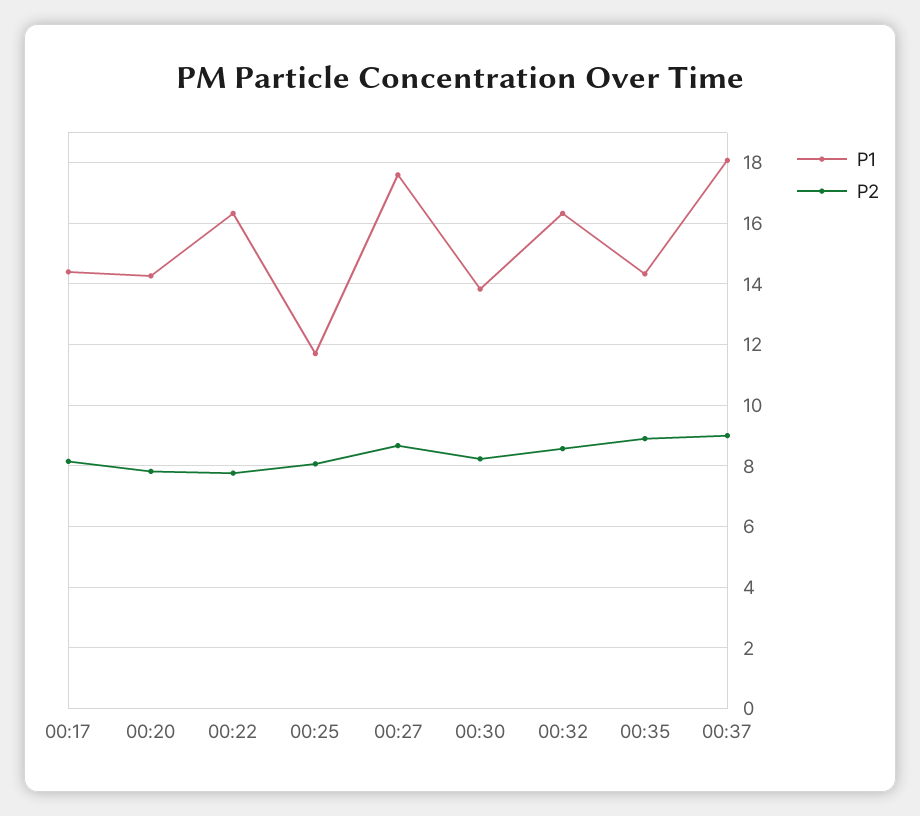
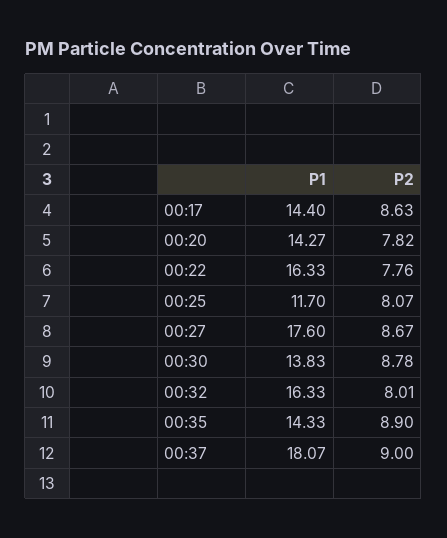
  {
    "P1": {
      "00:17": 14.4,
      "00:20": 14.27,
      "00:22": 16.33,
      "00:25": 11.7,
      "00:27": 17.6,
      "00:30": 13.83,
      "00:32": 16.33,
      "00:35": 14.33,
      "00:37": 18.07
    },
    "P2": {
-     "00:17": 8.2,
+     "00:17": 8.63,
      "00:20": 7.82,
      "00:22": 7.76,
      "00:25": 8.07,
      "00:27": 8.67,
-     "00:30": 8.2,
+     "00:30": 8.78,
-     "00:32": 8.6,
+     "00:32": 8.01,
      "00:35": 8.9,
      "00:37": 9
    }
  }

